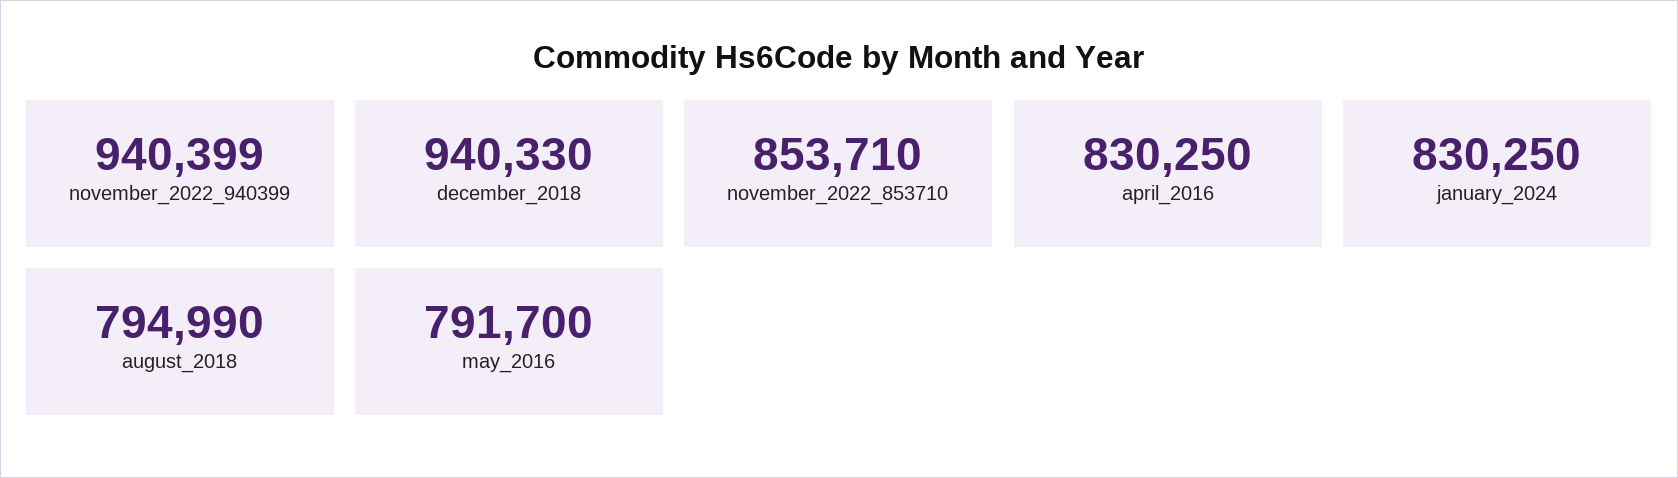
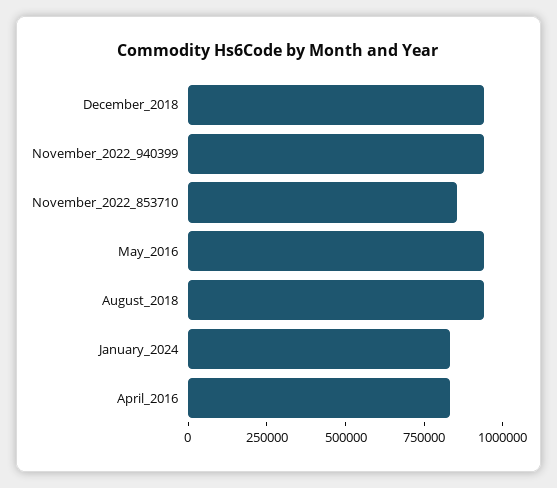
  {
    "november_2022_940399": 940399,
    "december_2018": 940330,
    "november_2022_853710": 853710,
    "april_2016": 830250,
    "january_2024": 830250,
-   "august_2018": 794990,
+   "august_2018": 950000,
-   "may_2016": 791700
+   "may_2016": 950000
  }

